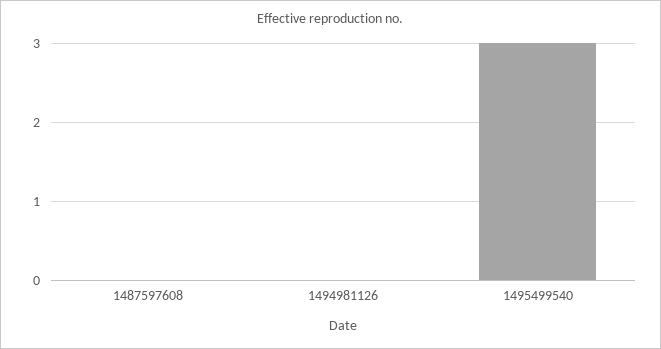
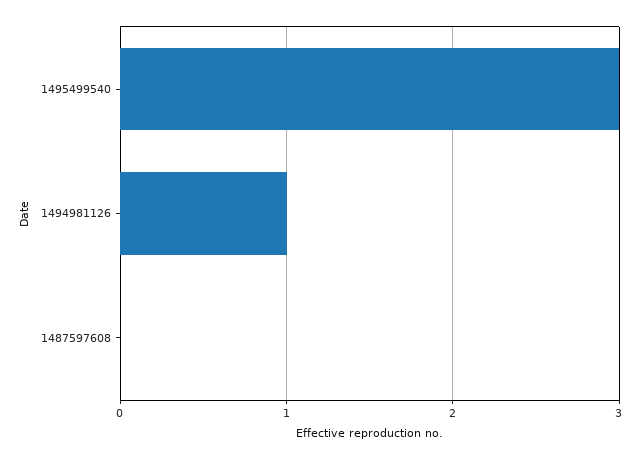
  {
    "1487597608": 0,
-   "1494981126": 0,
+   "1494981126": 1,
    "1495499540": 3
  }

